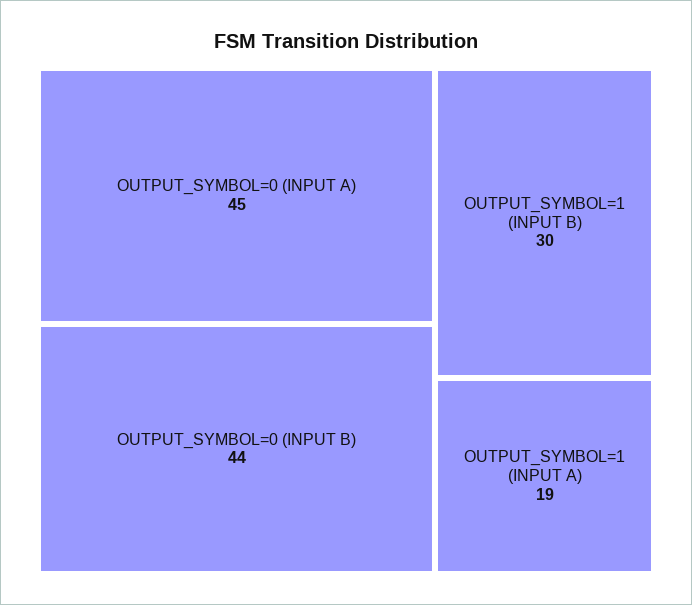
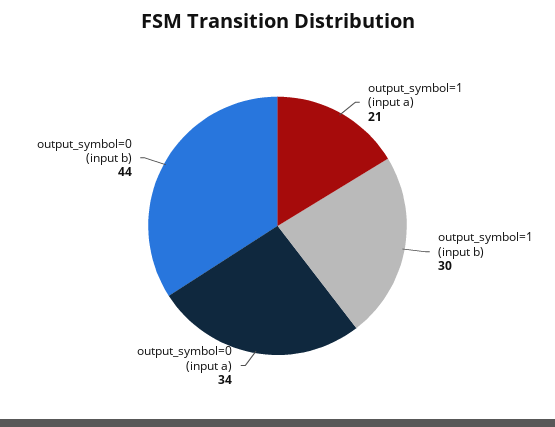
  {
-   "OUTPUT_SYMBOL=0 (INPUT A)": 45,
+   "OUTPUT_SYMBOL=0 (INPUT A)": 34,
    "OUTPUT_SYMBOL=0 (INPUT B)": 44,
    "OUTPUT_SYMBOL=1 (INPUT B)": 30,
-   "OUTPUT_SYMBOL=1 (INPUT A)": 19
+   "OUTPUT_SYMBOL=1 (INPUT A)": 21
  }

